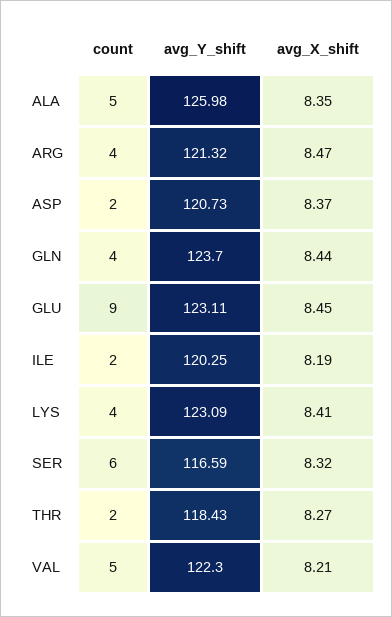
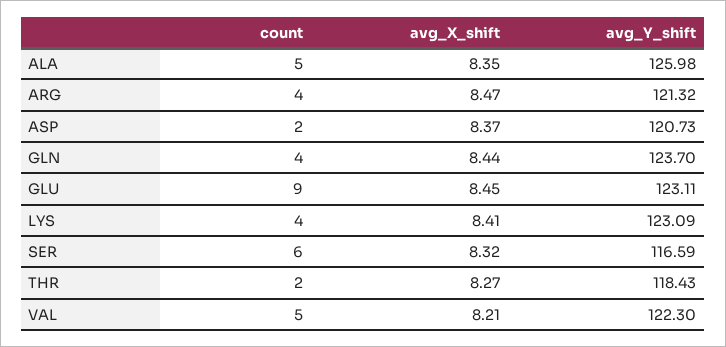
  {
    "count": {
      "ALA": 5,
      "ARG": 4,
      "ASP": 2,
      "GLN": 4,
      "GLU": 9,
-     "ILE": 2,
      "LYS": 4,
      "SER": 6,
      "THR": 2,
      "VAL": 5
    },
    "avg_Y_shift": {
      "ALA": 125.98,
      "ARG": 121.32,
      "ASP": 120.73,
      "GLN": 123.7,
      "GLU": 123.11,
-     "ILE": 120.25,
      "LYS": 123.09,
      "SER": 116.59,
      "THR": 118.43,
      "VAL": 122.3
    },
    "avg_X_shift": {
      "ALA": 8.35,
      "ARG": 8.47,
      "ASP": 8.37,
      "GLN": 8.44,
      "GLU": 8.45,
-     "ILE": 8.19,
      "LYS": 8.41,
      "SER": 8.32,
      "THR": 8.27,
      "VAL": 8.21
    }
  }

